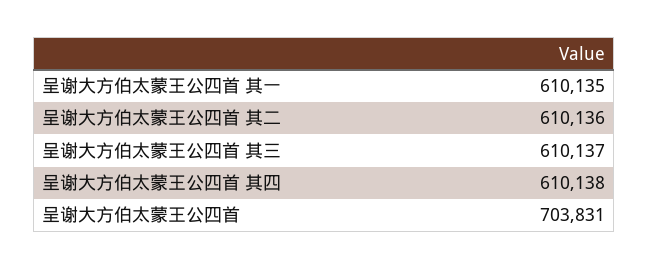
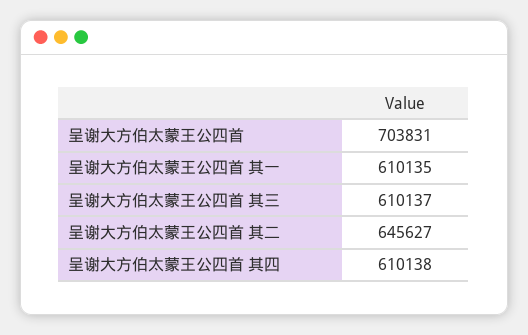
  {
    "呈谢大方伯太蒙王公四首 其一": 610135,
-   "呈谢大方伯太蒙王公四首 其二": 610136,
+   "呈谢大方伯太蒙王公四首 其二": 645627,
    "呈谢大方伯太蒙王公四首 其三": 610137,
    "呈谢大方伯太蒙王公四首 其四": 610138,
    "呈谢大方伯太蒙王公四首": 703831
  }

